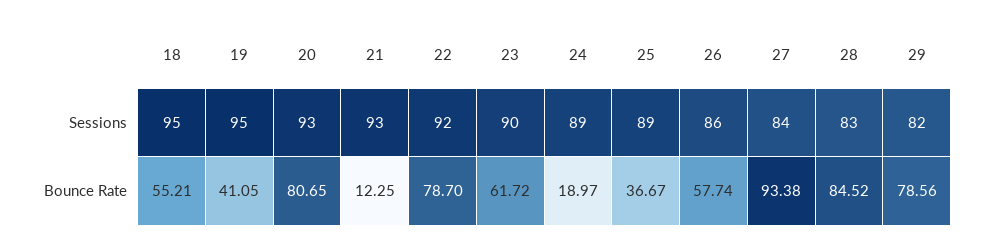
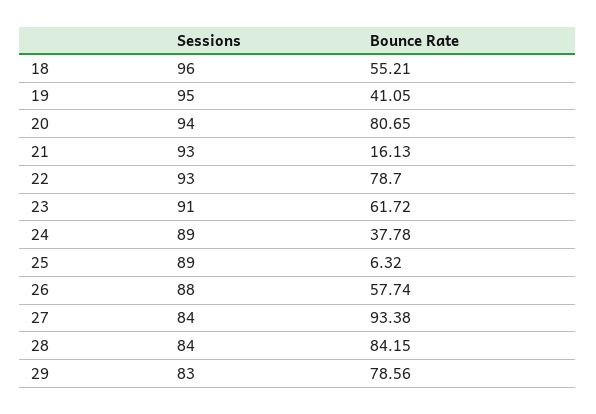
  {
    "18": {
-     "Sessions": 95,
+     "Sessions": 96,
      "Bounce Rate": 55.21
    },
    "19": {
      "Sessions": 95,
      "Bounce Rate": 41.05
    },
    "20": {
-     "Sessions": 93,
+     "Sessions": 94,
      "Bounce Rate": 80.65
    },
    "21": {
      "Sessions": 93,
-     "Bounce Rate": 12.25
+     "Bounce Rate": 16.13
    },
    "22": {
-     "Sessions": 92,
+     "Sessions": 93,
      "Bounce Rate": 78.7
    },
    "23": {
-     "Sessions": 90,
+     "Sessions": 91,
      "Bounce Rate": 61.72
    },
    "24": {
      "Sessions": 89,
-     "Bounce Rate": 18.97
+     "Bounce Rate": 37.78
    },
    "25": {
      "Sessions": 89,
-     "Bounce Rate": 36.67
+     "Bounce Rate": 6.32
    },
    "26": {
-     "Sessions": 86,
+     "Sessions": 88,
      "Bounce Rate": 57.74
    },
    "27": {
      "Sessions": 84,
      "Bounce Rate": 93.38
    },
    "28": {
-     "Sessions": 83,
+     "Sessions": 84,
-     "Bounce Rate": 84.52
+     "Bounce Rate": 84.15
    },
    "29": {
-     "Sessions": 82,
+     "Sessions": 83,
      "Bounce Rate": 78.56
    }
  }

